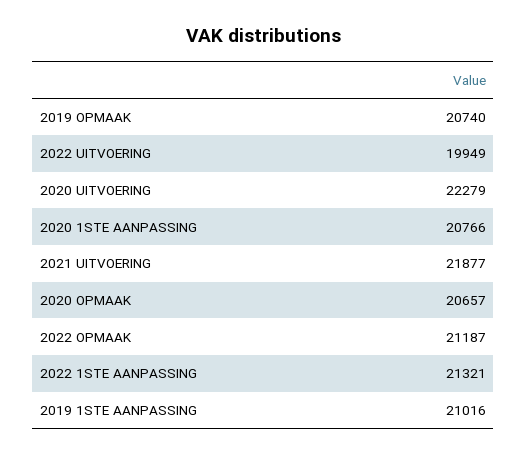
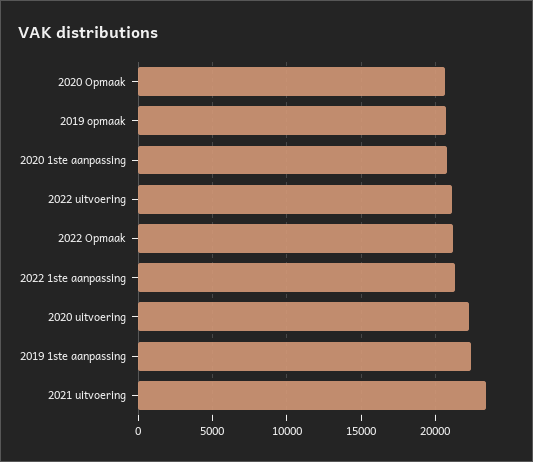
  {
    "2019 OPMAAK": 20740,
-   "2022 UITVOERING": 19949,
+   "2022 UITVOERING": 21000,
    "2020 UITVOERING": 22279,
    "2020 1STE AANPASSING": 20766,
-   "2021 UITVOERING": 21877,
+   "2021 UITVOERING": 23500,
    "2020 OPMAAK": 20657,
    "2022 OPMAAK": 21187,
    "2022 1STE AANPASSING": 21321,
-   "2019 1STE AANPASSING": 21016
+   "2019 1STE AANPASSING": 22500
  }

